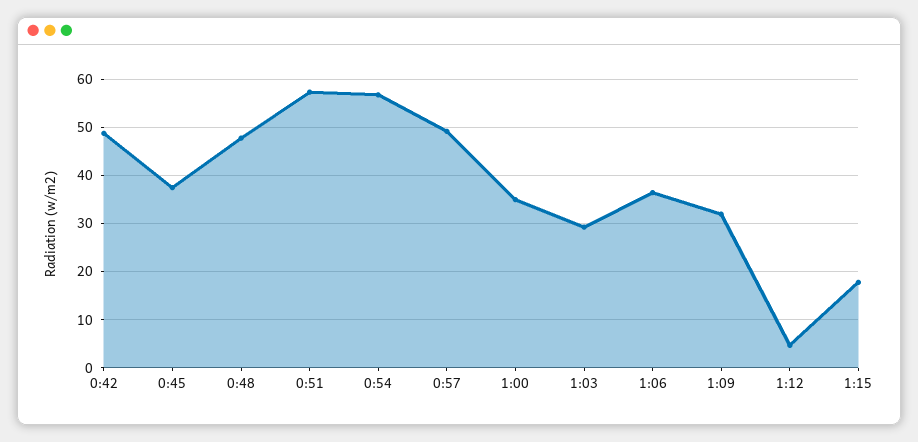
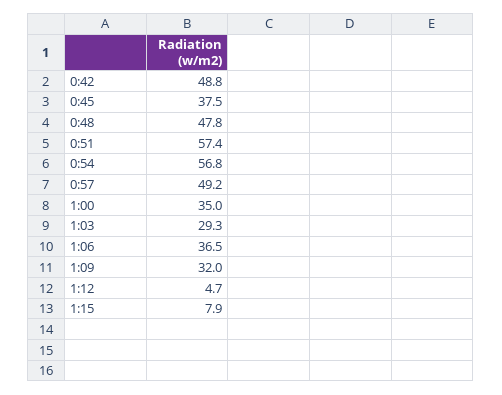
  {
    "0:42": 48.8,
    "0:45": 37.5,
    "0:48": 47.8,
    "0:51": 57.4,
    "0:54": 56.8,
    "0:57": 49.2,
    "1:00": 35,
    "1:03": 29.3,
    "1:06": 36.5,
    "1:09": 32,
    "1:12": 4.7,
-   "1:15": 18
+   "1:15": 7.9
  }

